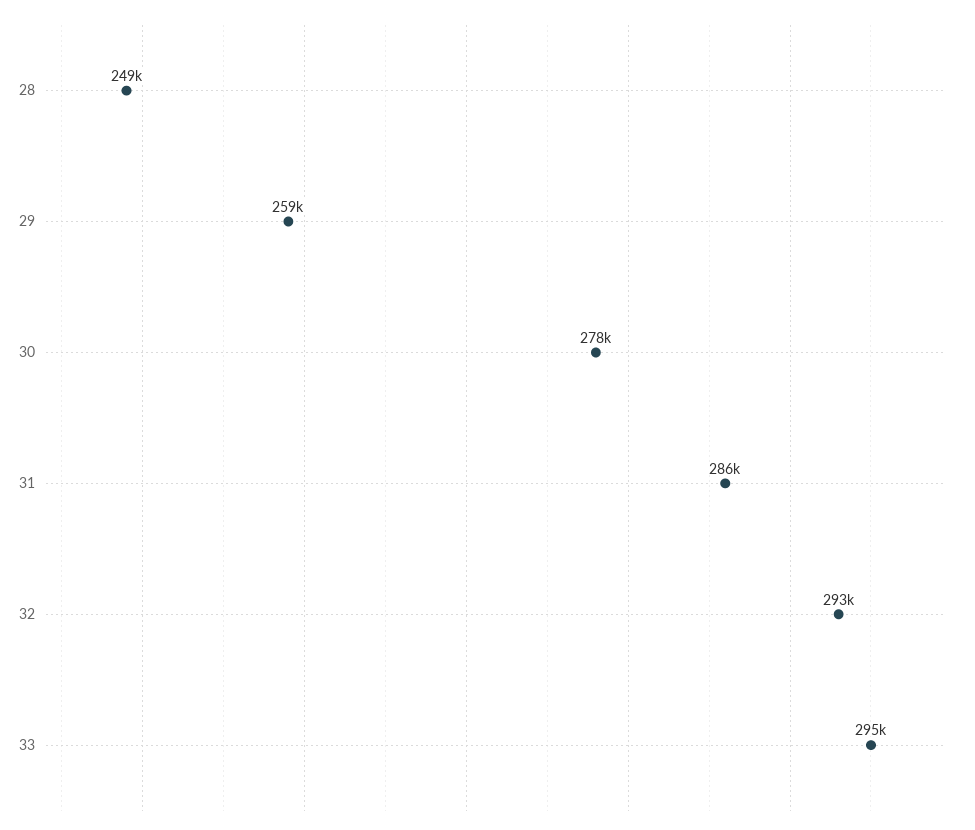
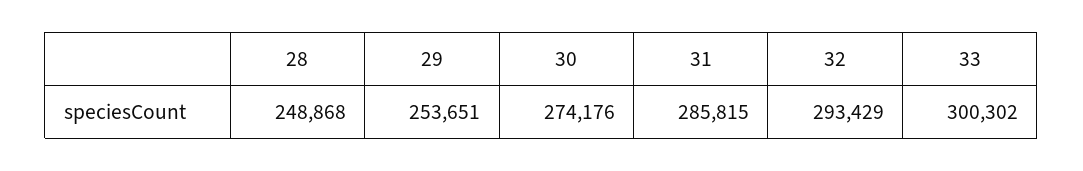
  {
    "28": 248868,
-   "29": 259000,
+   "29": 253651,
-   "30": 278000,
+   "30": 274176,
    "31": 285815,
    "32": 293429,
-   "33": 295000
+   "33": 300302
  }

